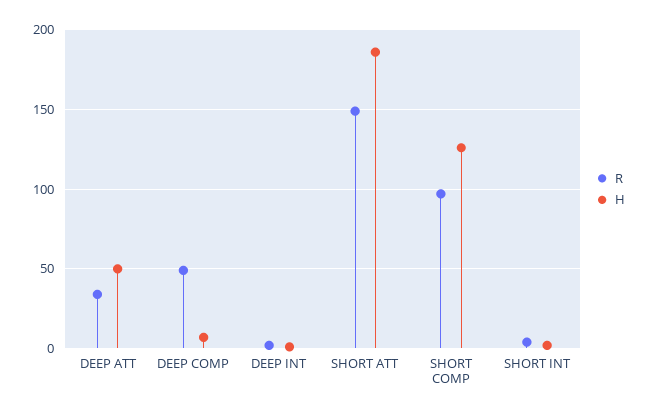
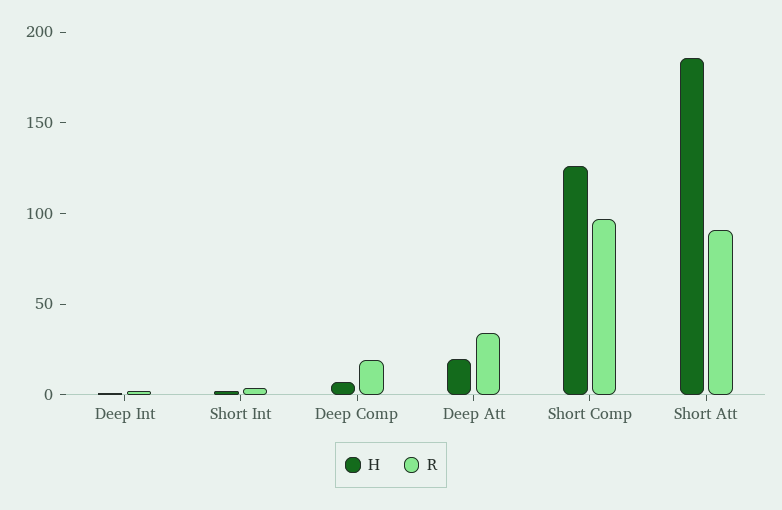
  {
    "R": {
      "DEEP ATT": 35,
-     "DEEP COMP": 50,
+     "DEEP COMP": 20,
      "DEEP INT": 0,
-     "SHORT ATT": 150,
+     "SHORT ATT": 90,
      "SHORT COMP": 95,
      "SHORT INT": 5
    },
    "H": {
-     "DEEP ATT": 50,
+     "DEEP ATT": 20,
      "DEEP COMP": 5,
      "DEEP INT": 0,
      "SHORT ATT": 185,
      "SHORT COMP": 125,
      "SHORT INT": 0
    }
  }

